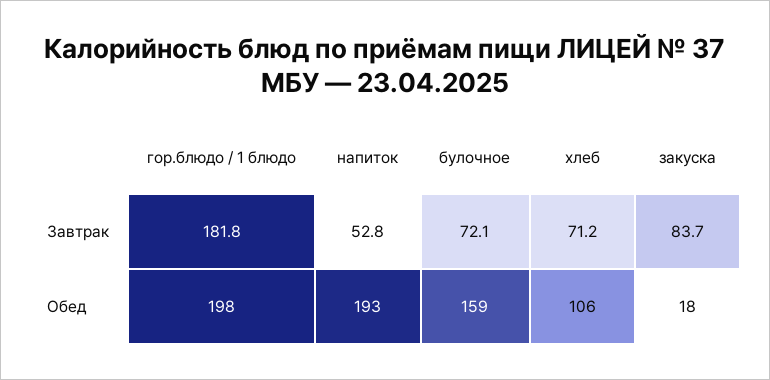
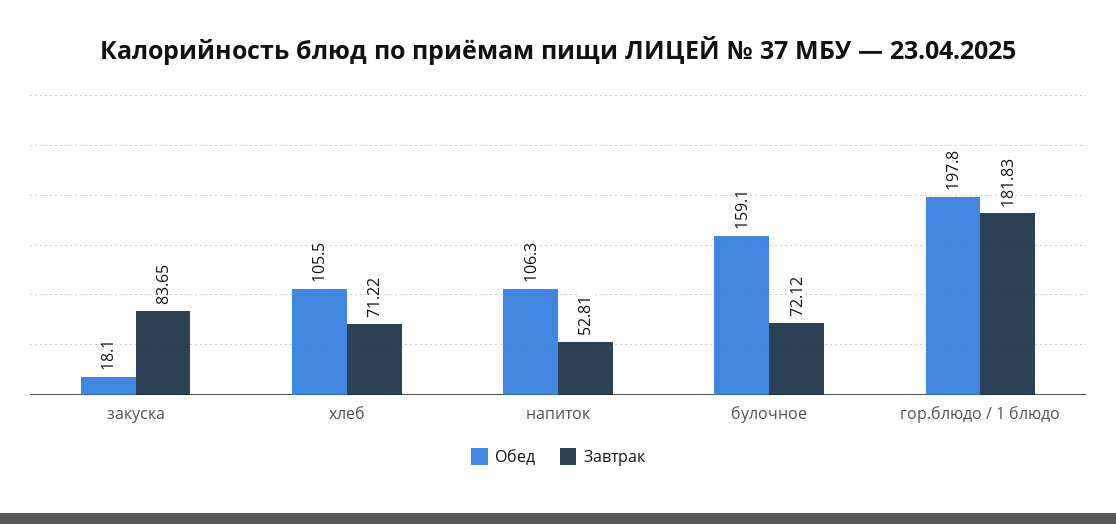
  {
    "Завтрак": {
      "гор.блюдо / 1 блюдо": 181.83,
      "напиток": 52.81,
      "булочное": 72.12,
      "хлеб": 71.22,
      "закуска": 83.65
    },
    "Обед": {
      "гор.блюдо / 1 блюдо": 197.8,
-     "напиток": 193,
+     "напиток": 106.3,
      "булочное": 159.1,
      "хлеб": 105.5,
      "закуска": 18.1
    }
  }

